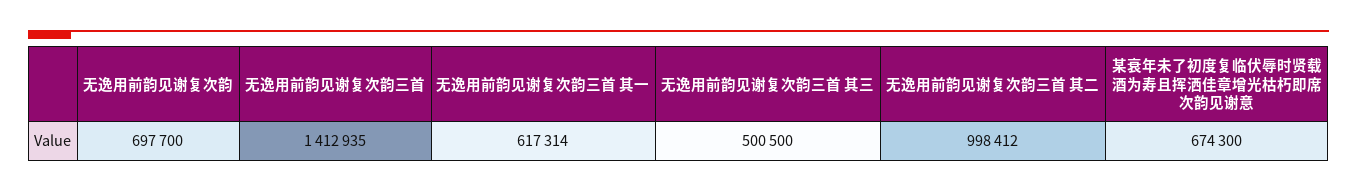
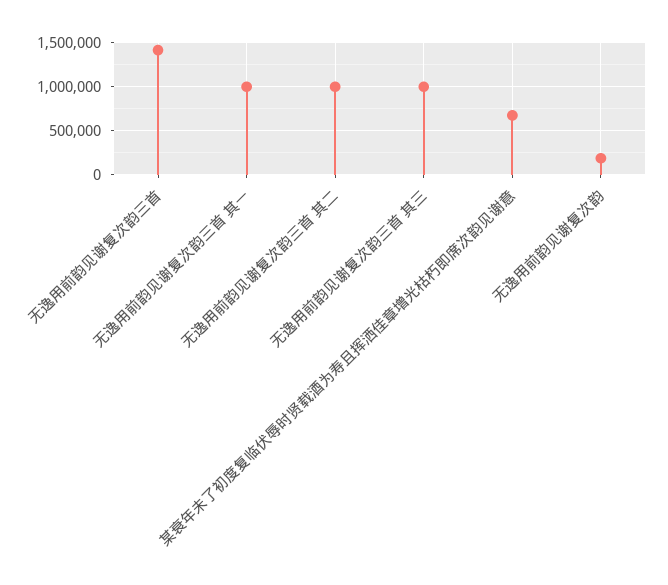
  {
-   "无逸用前韵见谢复次韵": 697700,
+   "无逸用前韵见谢复次韵": 200000,
    "无逸用前韵见谢复次韵三首": 1412935,
-   "无逸用前韵见谢复次韵三首 其一": 617314,
+   "无逸用前韵见谢复次韵三首 其一": 1000000,
-   "无逸用前韵见谢复次韵三首 其三": 500500,
+   "无逸用前韵见谢复次韵三首 其三": 1000000,
    "无逸用前韵见谢复次韵三首 其二": 998412,
    "某衰年未了初度复临伏辱时贤载酒为寿且挥洒佳章增光枯朽即席次韵见谢意": 674300
  }

